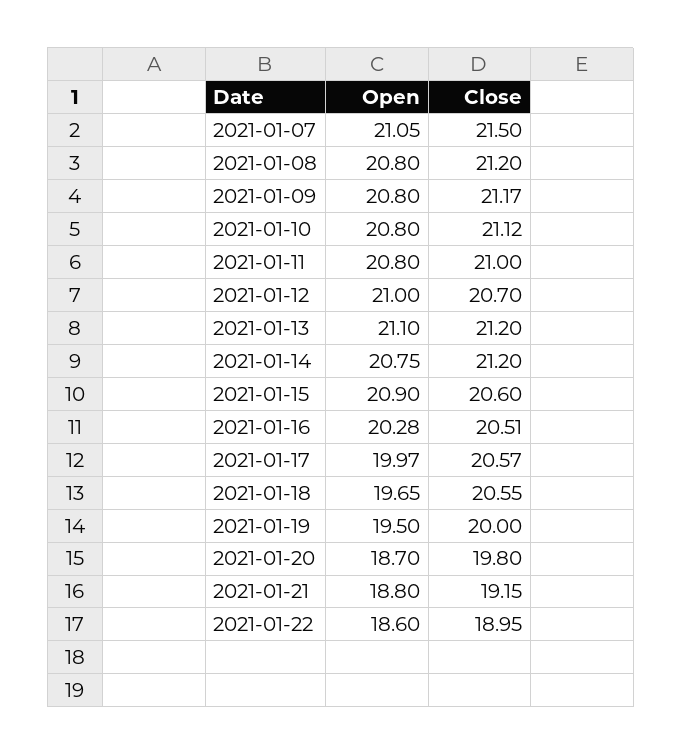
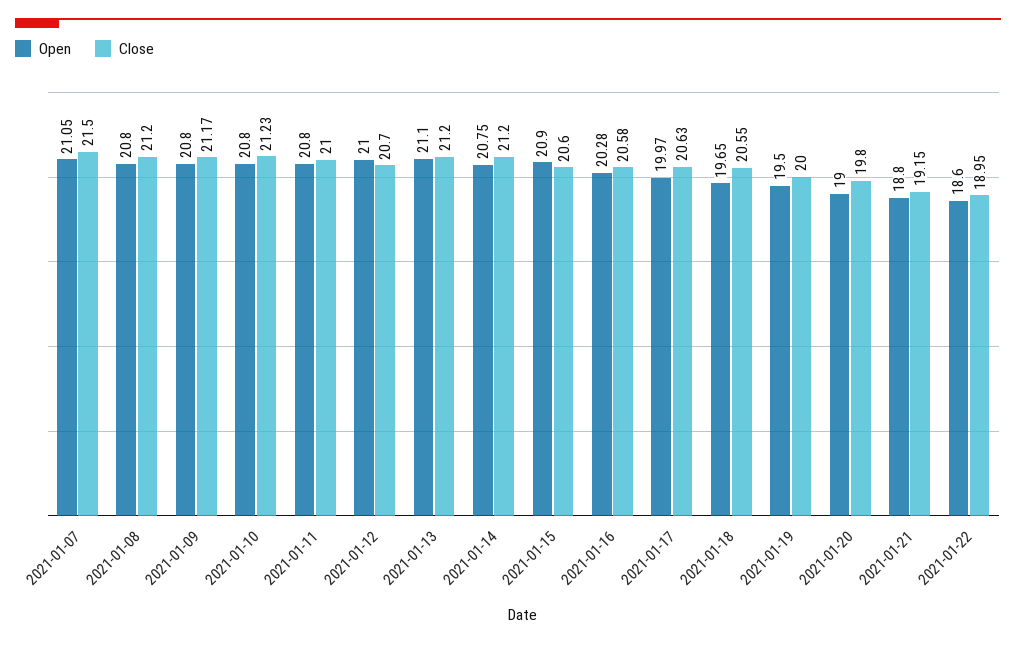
  {
    "Open": {
      "2021-01-07": 21.05,
      "2021-01-08": 20.8,
      "2021-01-09": 20.8,
      "2021-01-10": 20.8,
      "2021-01-11": 20.8,
      "2021-01-12": 21,
      "2021-01-13": 21.1,
      "2021-01-14": 20.75,
      "2021-01-15": 20.9,
      "2021-01-16": 20.28,
      "2021-01-17": 19.97,
      "2021-01-18": 19.65,
      "2021-01-19": 19.5,
-     "2021-01-20": 18.7,
+     "2021-01-20": 19,
      "2021-01-21": 18.8,
      "2021-01-22": 18.6
    },
    "Close": {
      "2021-01-07": 21.5,
      "2021-01-08": 21.2,
      "2021-01-09": 21.17,
-     "2021-01-10": 21.12,
+     "2021-01-10": 21.23,
      "2021-01-11": 21,
      "2021-01-12": 20.7,
      "2021-01-13": 21.2,
      "2021-01-14": 21.2,
      "2021-01-15": 20.6,
-     "2021-01-16": 20.51,
+     "2021-01-16": 20.58,
-     "2021-01-17": 20.57,
+     "2021-01-17": 20.63,
      "2021-01-18": 20.55,
      "2021-01-19": 20,
      "2021-01-20": 19.8,
      "2021-01-21": 19.15,
      "2021-01-22": 18.95
    }
  }

